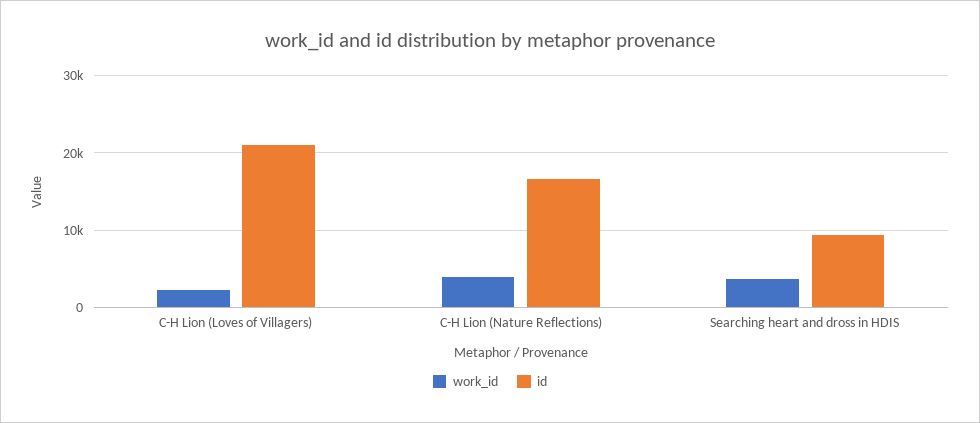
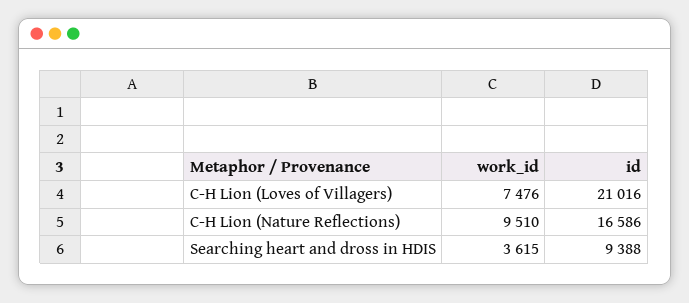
  {
    "work_id": {
-     "C-H Lion (Loves of Villagers)": 2000,
+     "C-H Lion (Loves of Villagers)": 7476,
-     "C-H Lion (Nature Reflections)": 4000,
+     "C-H Lion (Nature Reflections)": 9510,
      "Searching heart and dross in HDIS": 3615
    },
    "id": {
      "C-H Lion (Loves of Villagers)": 21016,
      "C-H Lion (Nature Reflections)": 16586,
      "Searching heart and dross in HDIS": 9388
    }
  }

